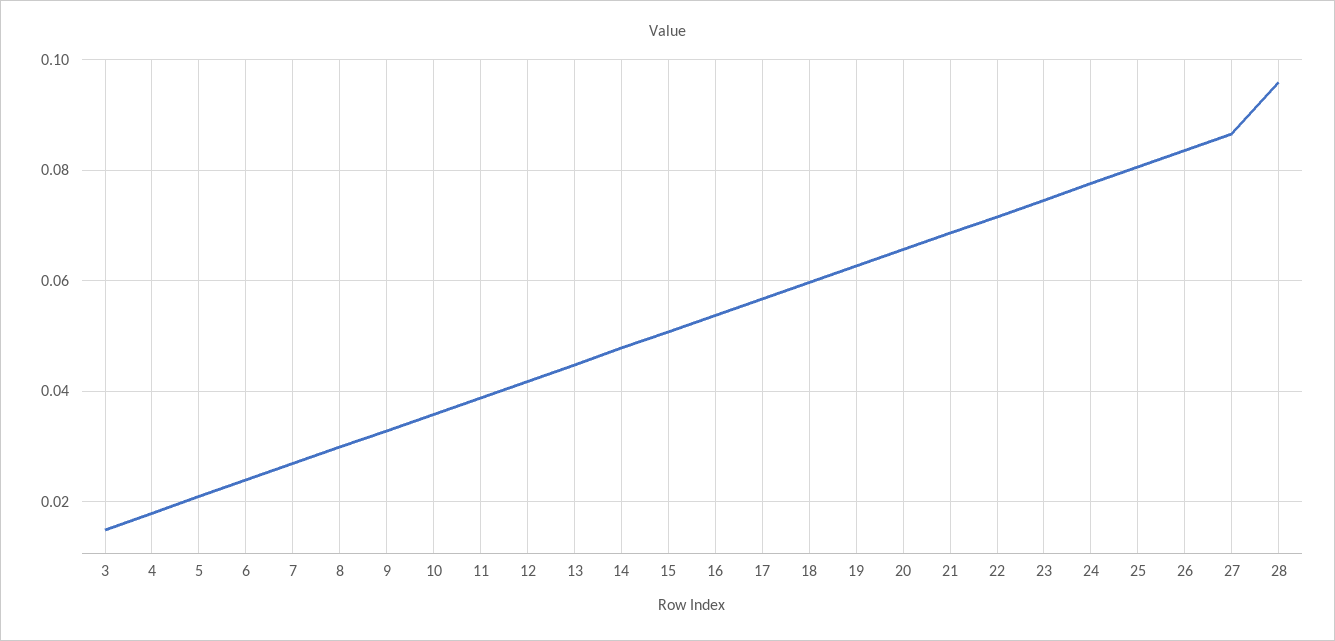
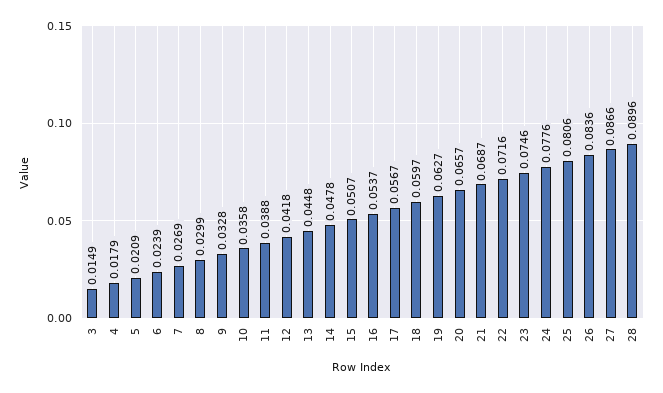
  {
    "3": 0.0149,
    "4": 0.0179,
    "5": 0.0209,
    "6": 0.0239,
    "7": 0.0269,
    "8": 0.0299,
    "9": 0.0328,
    "10": 0.0358,
    "11": 0.0388,
    "12": 0.0418,
    "13": 0.0448,
    "14": 0.0478,
    "15": 0.0507,
    "16": 0.0537,
    "17": 0.0567,
    "18": 0.0597,
    "19": 0.0627,
    "20": 0.0657,
    "21": 0.0687,
    "22": 0.0716,
    "23": 0.0746,
    "24": 0.0776,
    "25": 0.0806,
    "26": 0.0836,
    "27": 0.0866,
-   "28": 0.096
+   "28": 0.0896
  }

